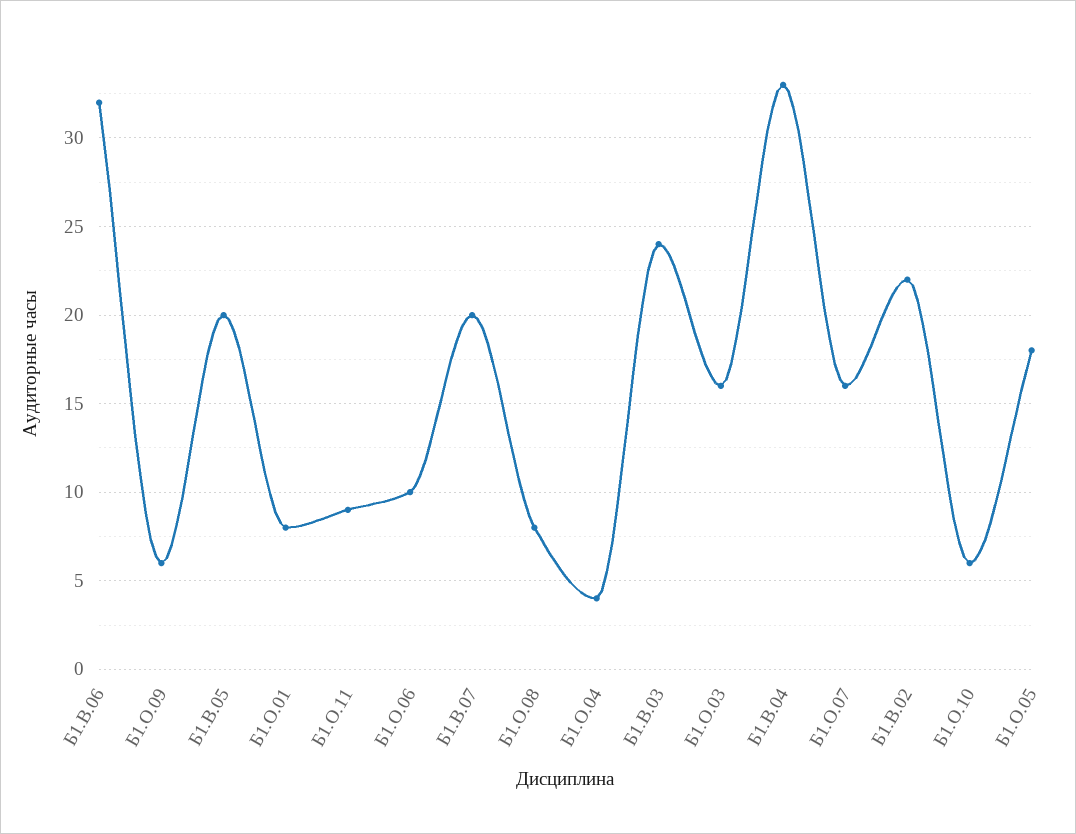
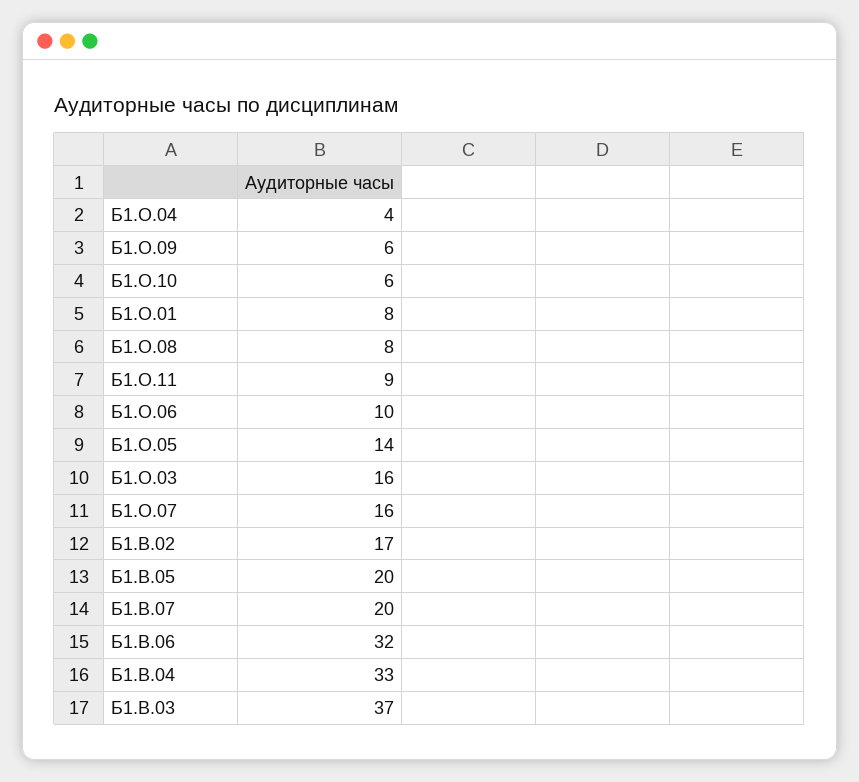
  {
    "Б1.В.06": 32,
    "Б1.О.09": 6,
    "Б1.В.05": 20,
    "Б1.О.01": 8,
    "Б1.О.11": 9,
    "Б1.О.06": 10,
    "Б1.В.07": 20,
    "Б1.О.08": 8,
    "Б1.О.04": 4,
-   "Б1.В.03": 24,
+   "Б1.В.03": 37,
    "Б1.О.03": 16,
    "Б1.В.04": 33,
    "Б1.О.07": 16,
-   "Б1.В.02": 22,
+   "Б1.В.02": 17,
    "Б1.О.10": 6,
-   "Б1.О.05": 18
+   "Б1.О.05": 14
  }

